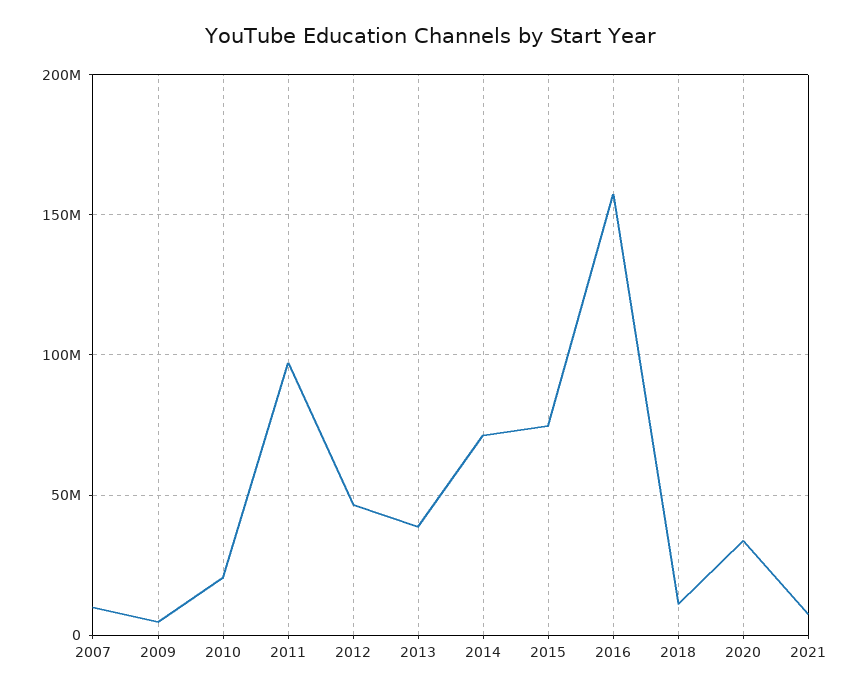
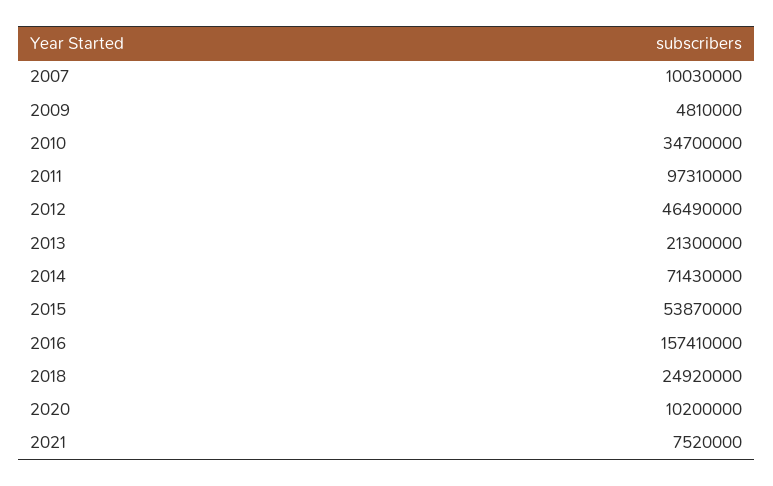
  {
    "2007": 10030000,
    "2009": 4810000,
-   "2010": 20000000,
+   "2010": 34700000,
    "2011": 97310000,
    "2012": 46490000,
-   "2013": 40000000,
+   "2013": 21300000,
    "2014": 71430000,
-   "2015": 75000000,
+   "2015": 53870000,
    "2016": 157410000,
-   "2018": 10000000,
+   "2018": 24920000,
-   "2020": 35000000,
+   "2020": 10200000,
    "2021": 7520000
  }

